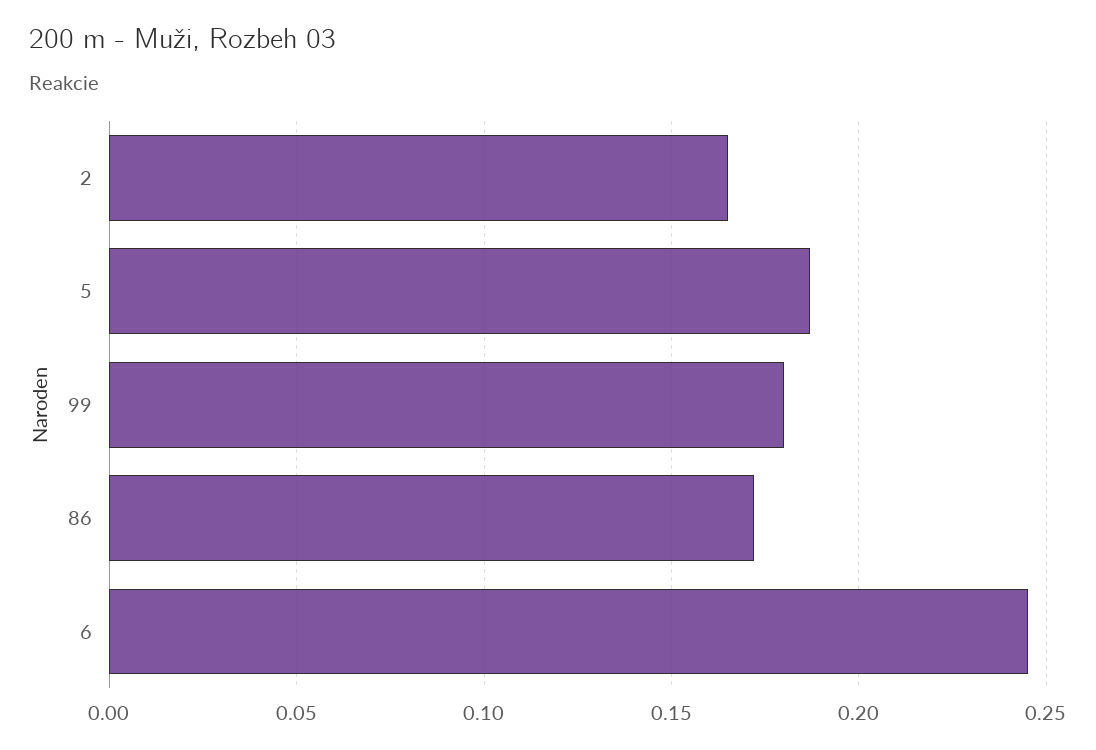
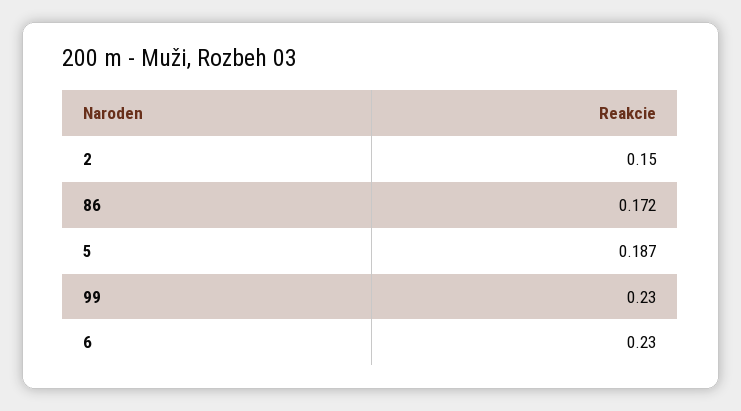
  {
-   "2": 0.165,
+   "2": 0.15,
    "5": 0.187,
-   "99": 0.18,
+   "99": 0.23,
    "86": 0.172,
-   "6": 0.245
+   "6": 0.23
  }

